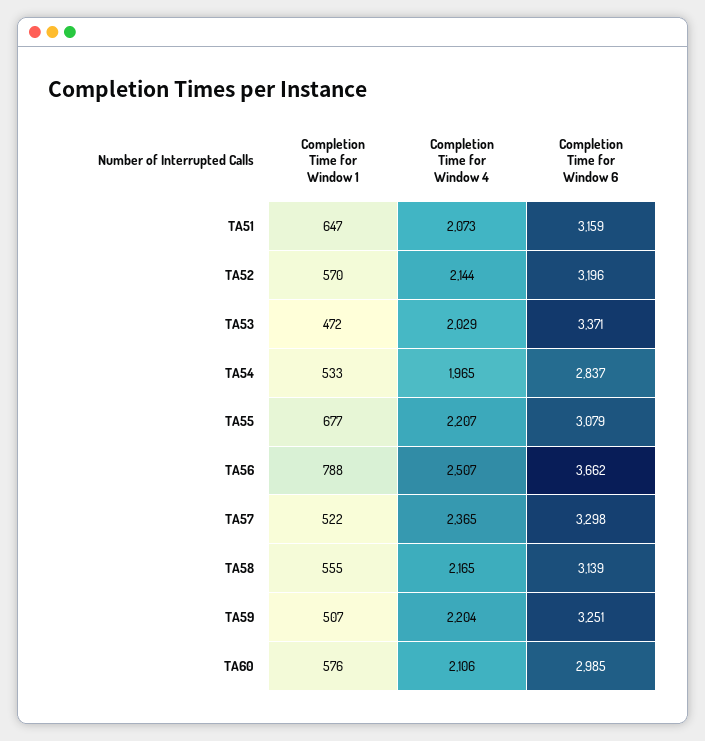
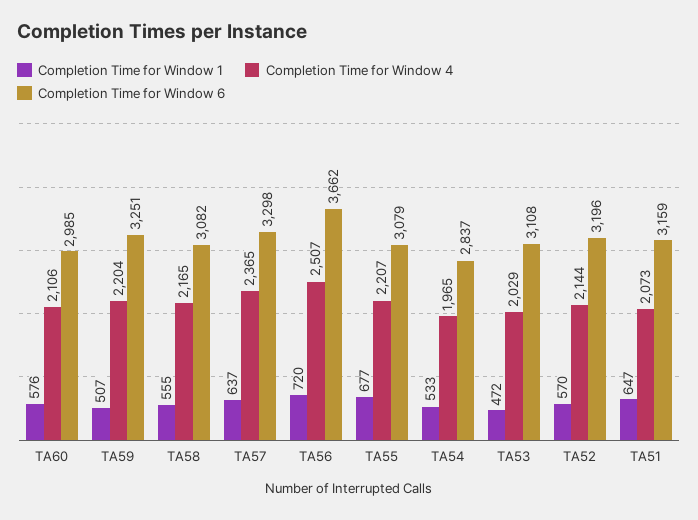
  {
    "Completion Time for Window 1": {
      "TA51": 647,
      "TA52": 570,
      "TA53": 472,
      "TA54": 533,
      "TA55": 677,
-     "TA56": 788,
+     "TA56": 720,
-     "TA57": 522,
+     "TA57": 637,
      "TA58": 555,
      "TA59": 507,
      "TA60": 576
    },
    "Completion Time for Window 4": {
      "TA51": 2073,
      "TA52": 2144,
      "TA53": 2029,
      "TA54": 1965,
      "TA55": 2207,
      "TA56": 2507,
      "TA57": 2365,
      "TA58": 2165,
      "TA59": 2204,
      "TA60": 2106
    },
    "Completion Time for Window 6": {
      "TA51": 3159,
      "TA52": 3196,
-     "TA53": 3371,
+     "TA53": 3108,
      "TA54": 2837,
      "TA55": 3079,
      "TA56": 3662,
      "TA57": 3298,
-     "TA58": 3139,
+     "TA58": 3082,
      "TA59": 3251,
      "TA60": 2985
    }
  }

